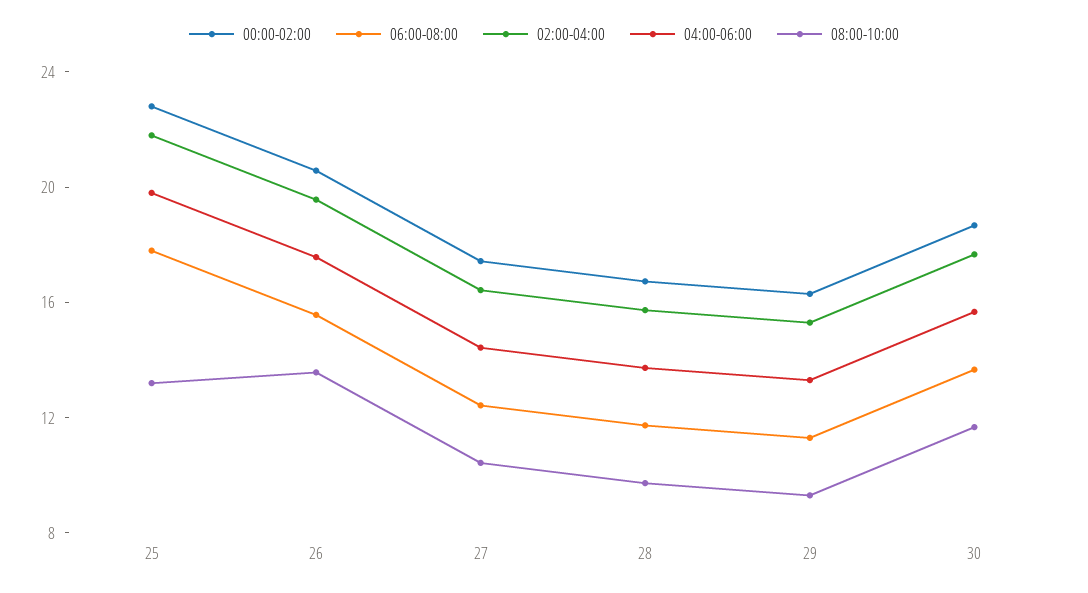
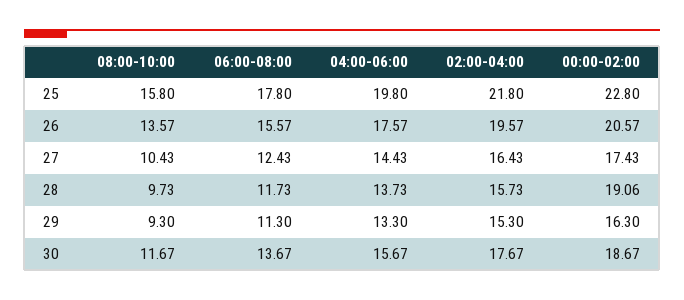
  {
    "00:00-02:00": {
      "25": 22.8,
      "26": 20.57,
      "27": 17.43,
-     "28": 17,
+     "28": 19.06,
      "29": 16.3,
      "30": 18.67
    },
    "06:00-08:00": {
      "25": 17.8,
      "26": 15.57,
      "27": 12.43,
      "28": 11.73,
      "29": 11.3,
      "30": 13.67
    },
    "02:00-04:00": {
      "25": 21.8,
      "26": 19.57,
      "27": 16.43,
      "28": 15.73,
      "29": 15.3,
      "30": 17.67
    },
    "04:00-06:00": {
      "25": 19.8,
      "26": 17.57,
      "27": 14.43,
      "28": 13.73,
      "29": 13.3,
      "30": 15.67
    },
    "08:00-10:00": {
-     "25": 13,
+     "25": 15.8,
      "26": 13.57,
      "27": 10.43,
      "28": 9.73,
      "29": 9.3,
      "30": 11.67
    }
  }

